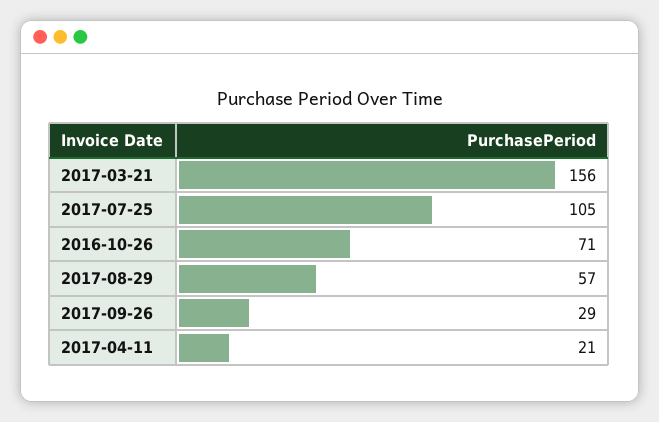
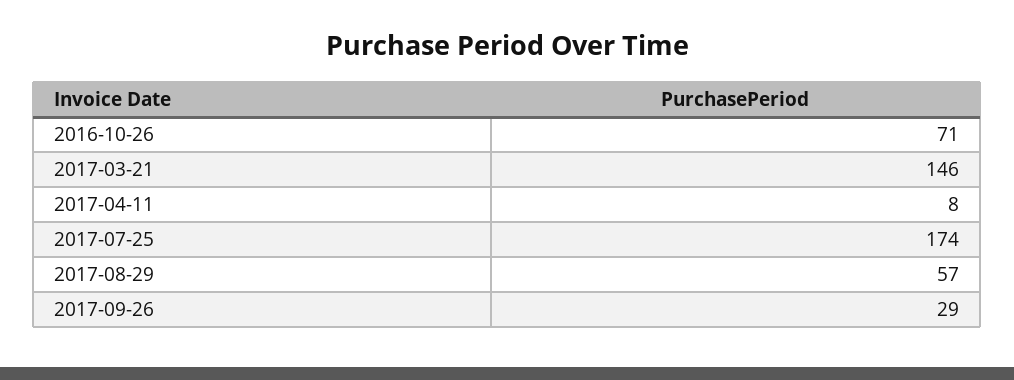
  {
-   "2017-03-21": 156,
+   "2017-03-21": 146,
-   "2017-07-25": 105,
+   "2017-07-25": 174,
    "2016-10-26": 71,
    "2017-08-29": 57,
    "2017-09-26": 29,
-   "2017-04-11": 21
+   "2017-04-11": 8
  }

